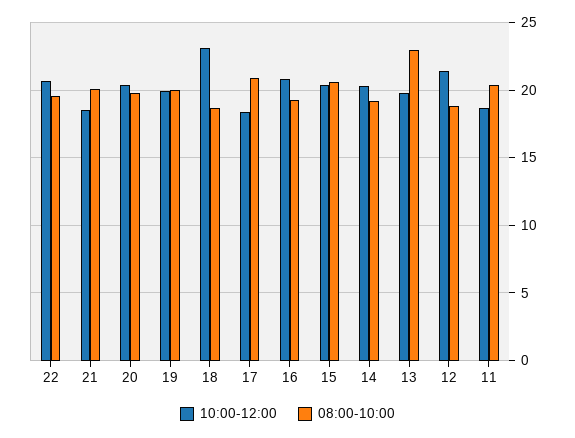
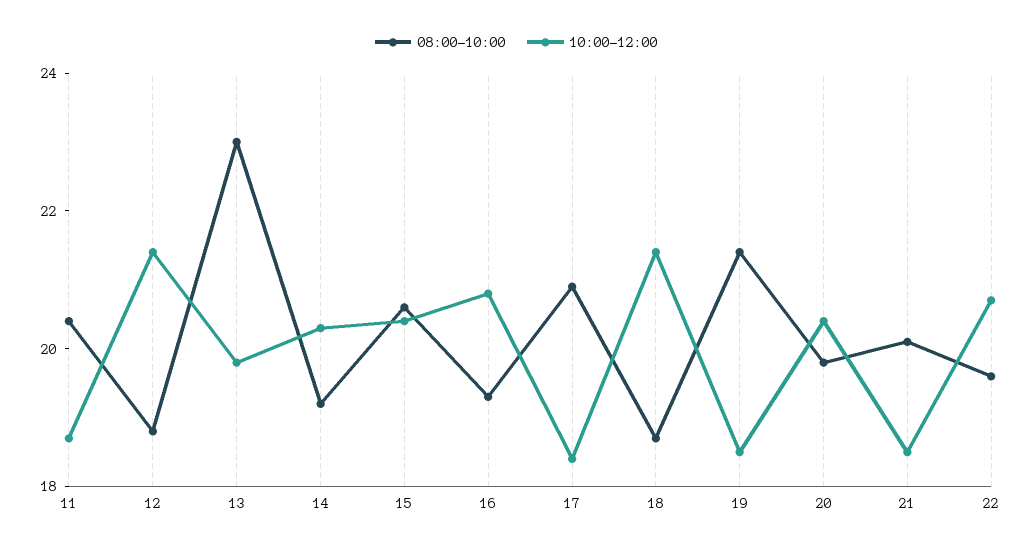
  {
    "10:00-12:00": {
      "22": 20.5,
      "21": 18.5,
      "20": 20.5,
-     "19": 20,
+     "19": 18.5,
-     "18": 23,
+     "18": 21.5,
      "17": 18.5,
      "16": 21,
      "15": 20.5,
      "14": 20.5,
      "13": 20,
      "12": 21.5,
      "11": 18.5
    },
    "08:00-10:00": {
      "22": 19.5,
      "21": 20,
      "20": 20,
-     "19": 20,
+     "19": 21.5,
      "18": 18.5,
      "17": 21,
      "16": 19.5,
      "15": 20.5,
      "14": 19,
      "13": 23,
      "12": 19,
      "11": 20.5
    }
  }

